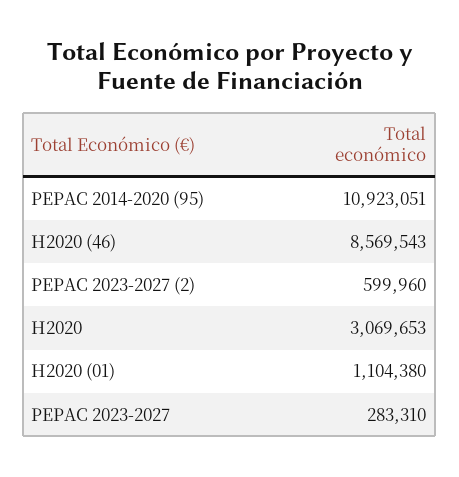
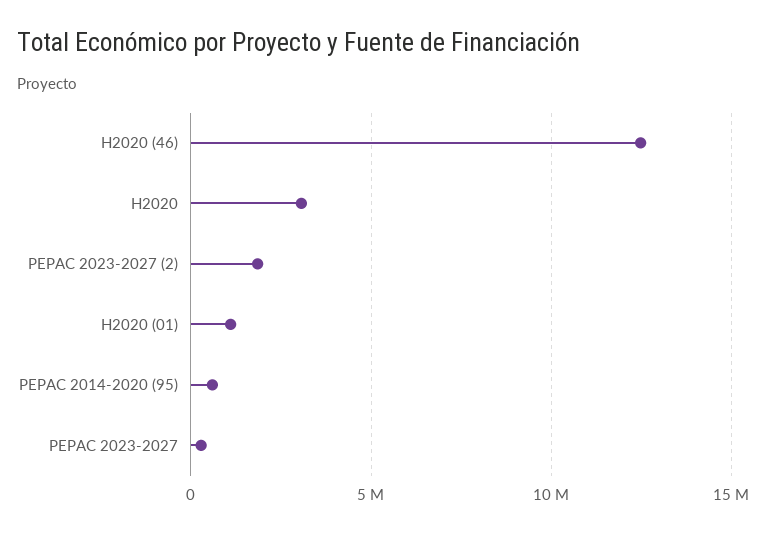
  {
-   "PEPAC 2014-2020 (95)": 10923051,
+   "PEPAC 2014-2020 (95)": 500000,
-   "H2020 (46)": 8569543,
+   "H2020 (46)": 12500000,
-   "PEPAC 2023-2027 (2)": 599960,
+   "PEPAC 2023-2027 (2)": 2000000,
    "H2020": 3069653,
    "H2020 (01)": 1104380,
    "PEPAC 2023-2027": 283310
  }

